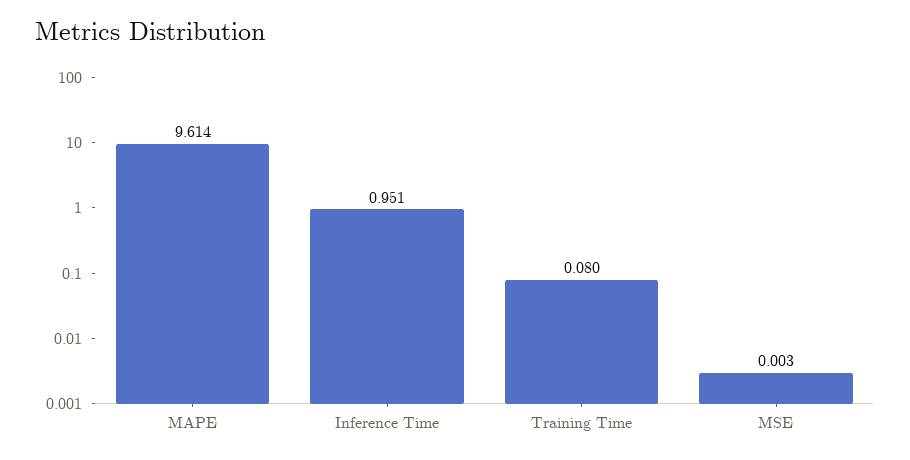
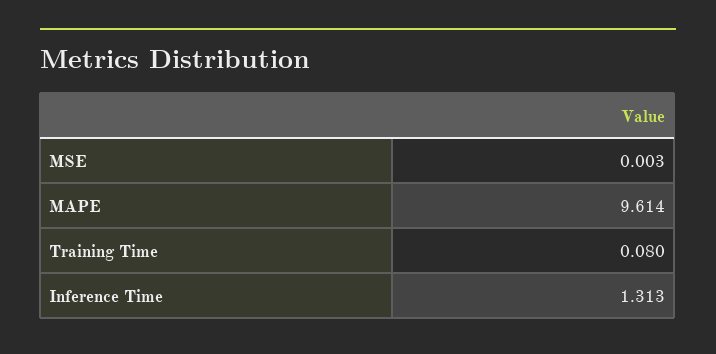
  {
    "MAPE": 9.614,
-   "Inference Time": 0.951,
+   "Inference Time": 1.313,
    "Training Time": 0.08,
    "MSE": 0.003
  }

